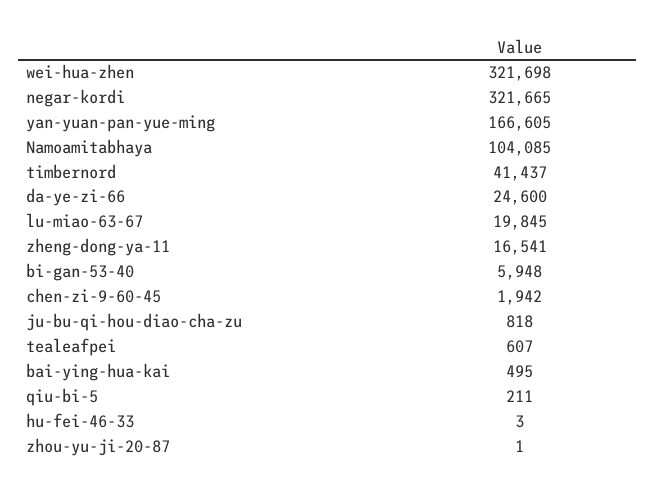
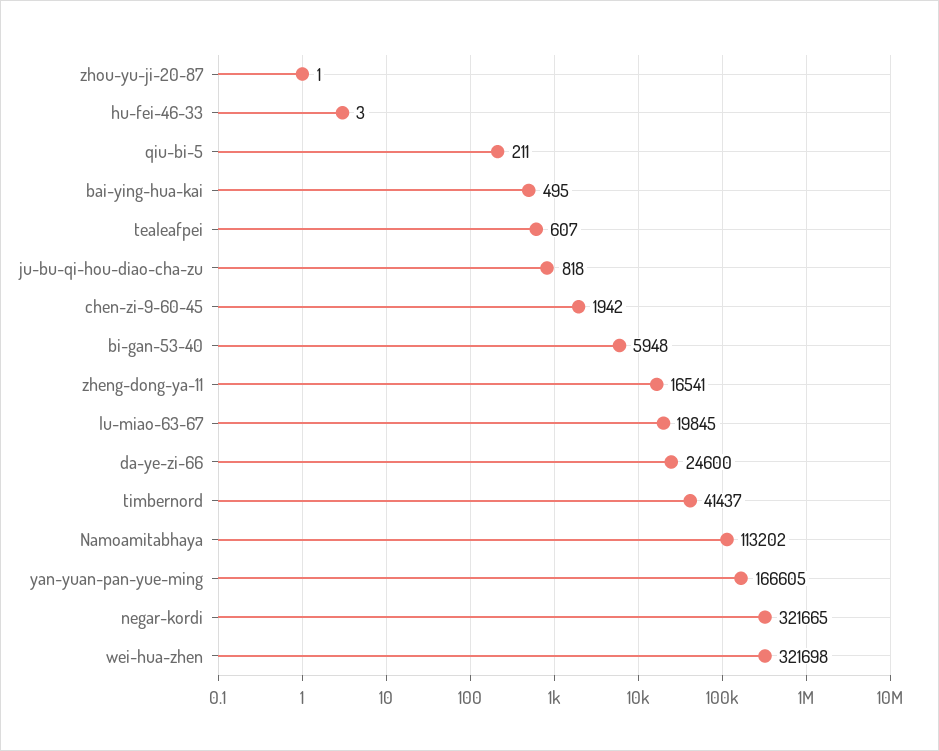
  {
    "wei-hua-zhen": 321698,
    "negar-kordi": 321665,
    "yan-yuan-pan-yue-ming": 166605,
-   "Namoamitabhaya": 104085,
+   "Namoamitabhaya": 113202,
    "timbernord": 41437,
    "da-ye-zi-66": 24600,
    "lu-miao-63-67": 19845,
    "zheng-dong-ya-11": 16541,
    "bi-gan-53-40": 5948,
    "chen-zi-9-60-45": 1942,
    "ju-bu-qi-hou-diao-cha-zu": 818,
    "tealeafpei": 607,
    "bai-ying-hua-kai": 495,
    "qiu-bi-5": 211,
    "hu-fei-46-33": 3,
    "zhou-yu-ji-20-87": 1
  }

